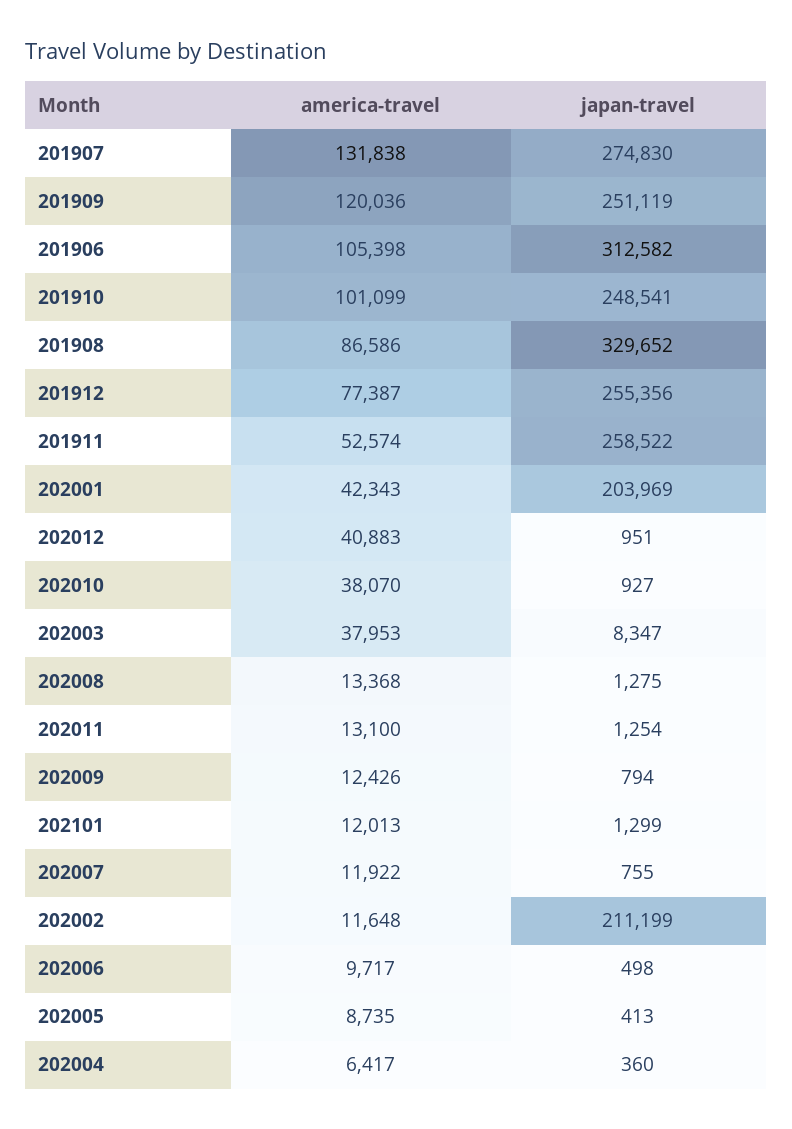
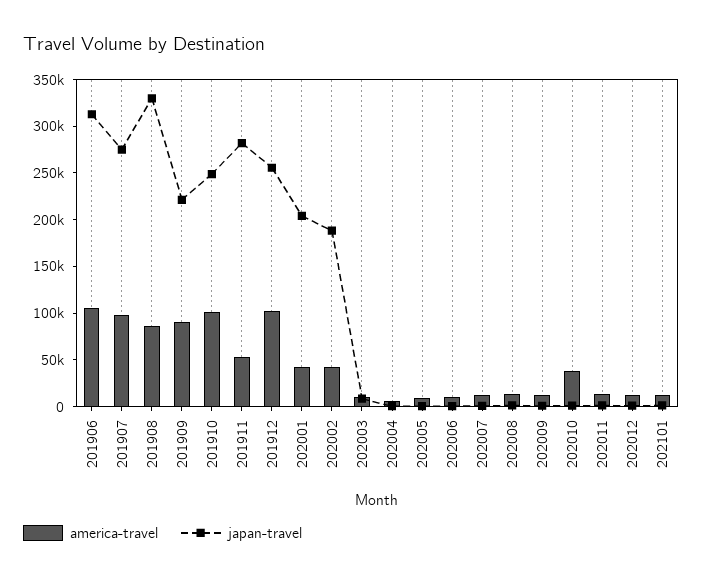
  {
    "america-travel": {
-     "201907": 131838,
+     "201907": 100000,
-     "201909": 120036,
+     "201909": 90000,
      "201906": 105398,
      "201910": 101099,
      "201908": 86586,
-     "201912": 77387,
+     "201912": 100000,
      "201911": 52574,
      "202001": 42343,
-     "202012": 40883,
+     "202012": 10000,
      "202010": 38070,
-     "202003": 37953,
+     "202003": 10000,
      "202008": 13368,
      "202011": 13100,
      "202009": 12426,
      "202101": 12013,
      "202007": 11922,
-     "202002": 11648,
+     "202002": 40000,
      "202006": 9717,
      "202005": 8735,
      "202004": 6417
    },
    "japan-travel": {
      "201907": 274830,
-     "201909": 251119,
+     "201909": 220000,
      "201906": 312582,
      "201910": 248541,
      "201908": 329652,
      "201912": 255356,
-     "201911": 258522,
+     "201911": 280000,
      "202001": 203969,
      "202012": 951,
      "202010": 927,
      "202003": 8347,
      "202008": 1275,
      "202011": 1254,
      "202009": 794,
      "202101": 1299,
      "202007": 755,
-     "202002": 211199,
+     "202002": 190000,
      "202006": 498,
      "202005": 413,
      "202004": 360
    }
  }

